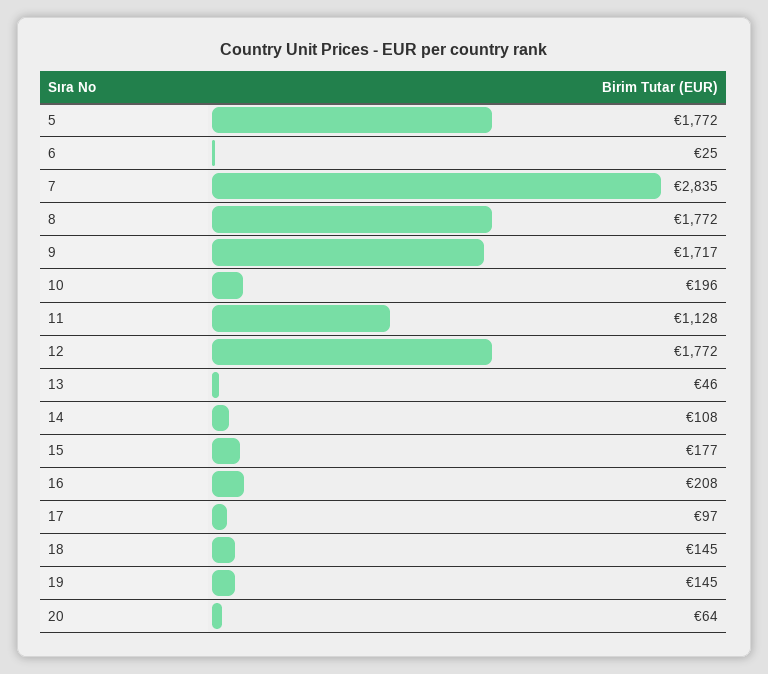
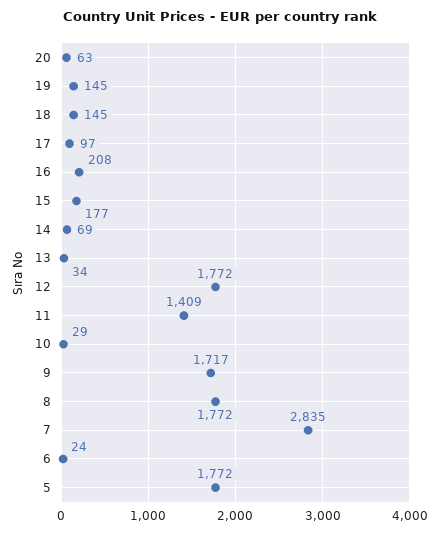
  {
    "5": 1772,
-   "6": 25,
+   "6": 24,
    "7": 2835,
    "8": 1772,
    "9": 1717,
-   "10": 196,
+   "10": 29,
-   "11": 1128,
+   "11": 1409,
    "12": 1772,
-   "13": 46,
+   "13": 34,
-   "14": 108,
+   "14": 69,
    "15": 177,
    "16": 208,
    "17": 97,
    "18": 145,
    "19": 145,
-   "20": 64
+   "20": 63
  }

